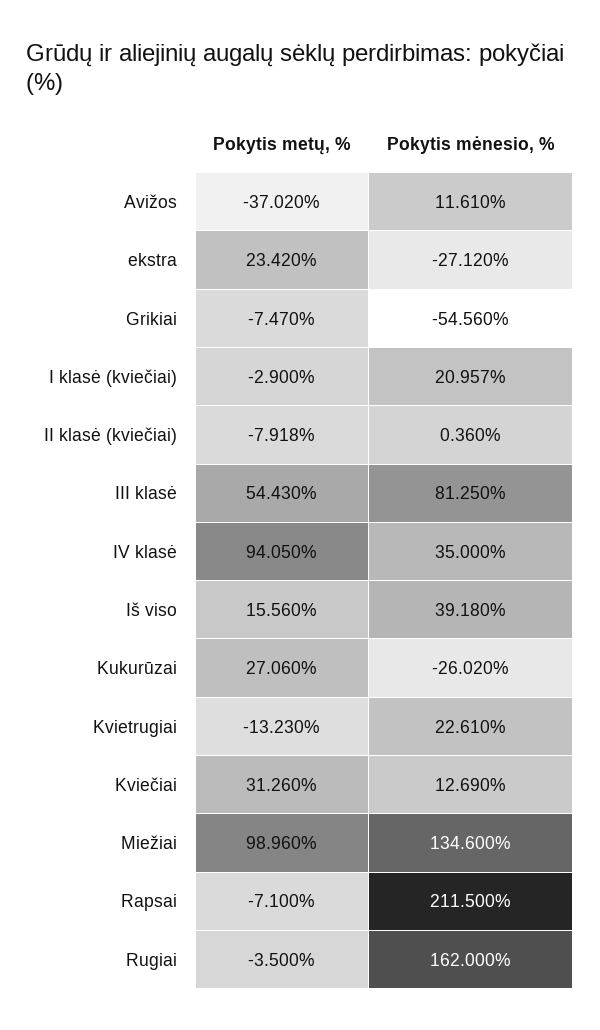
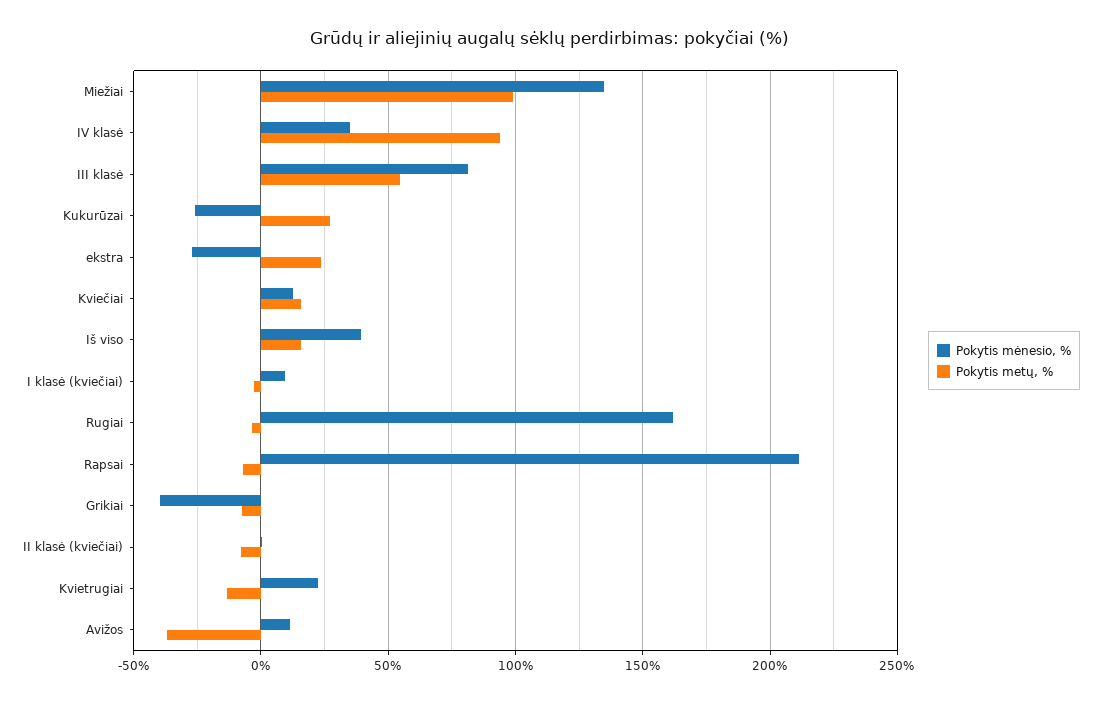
  {
    "Pokytis metų, %": {
      "Avižos": -37.02,
      "ekstra": 23.42,
      "Grikiai": -7.47,
      "I klasė (kviečiai)": -2.9,
      "II klasė (kviečiai)": -7.918,
      "III klasė": 54.43,
      "IV klasė": 94.05,
      "Iš viso": 15.56,
      "Kukurūzai": 27.06,
      "Kvietrugiai": -13.23,
-     "Kviečiai": 31.26,
+     "Kviečiai": 15,
      "Miežiai": 98.96,
      "Rapsai": -7.1,
      "Rugiai": -3.5
    },
    "Pokytis mėnesio, %": {
      "Avižos": 11.61,
      "ekstra": -27.12,
-     "Grikiai": -54.56,
+     "Grikiai": -40,
-     "I klasė (kviečiai)": 20.957,
+     "I klasė (kviečiai)": 10,
      "II klasė (kviečiai)": 0.36,
      "III klasė": 81.25,
      "IV klasė": 35,
      "Iš viso": 39.18,
      "Kukurūzai": -26.02,
      "Kvietrugiai": 22.61,
      "Kviečiai": 12.69,
      "Miežiai": 134.6,
      "Rapsai": 211.5,
      "Rugiai": 162
    }
  }

